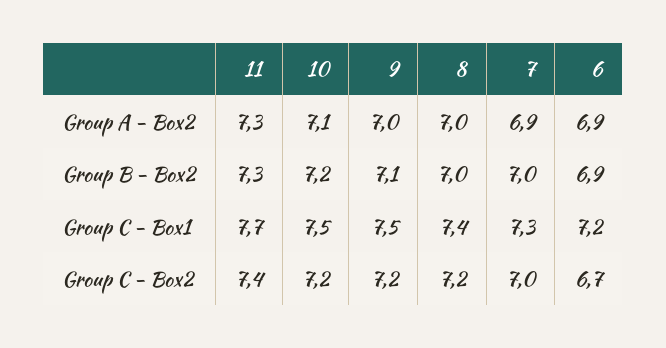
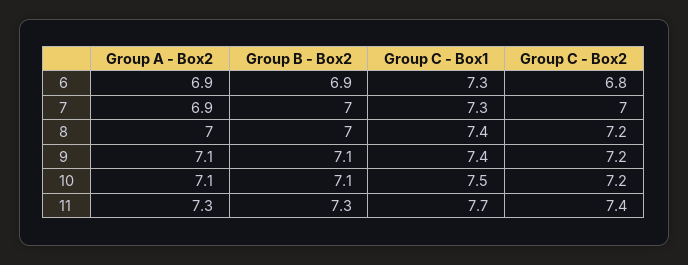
  {
    "11": {
      "Group A - Box2": 7.3,
      "Group B - Box2": 7.3,
      "Group C - Box1": 7.7,
      "Group C - Box2": 7.4
    },
    "10": {
      "Group A - Box2": 7.1,
-     "Group B - Box2": 7.2,
+     "Group B - Box2": 7.1,
      "Group C - Box1": 7.5,
      "Group C - Box2": 7.2
    },
    "9": {
-     "Group A - Box2": 7,
+     "Group A - Box2": 7.1,
      "Group B - Box2": 7.1,
-     "Group C - Box1": 7.5,
+     "Group C - Box1": 7.4,
      "Group C - Box2": 7.2
    },
    "8": {
      "Group A - Box2": 7,
      "Group B - Box2": 7,
      "Group C - Box1": 7.4,
      "Group C - Box2": 7.2
    },
    "7": {
      "Group A - Box2": 6.9,
      "Group B - Box2": 7,
      "Group C - Box1": 7.3,
      "Group C - Box2": 7
    },
    "6": {
      "Group A - Box2": 6.9,
      "Group B - Box2": 6.9,
-     "Group C - Box1": 7.2,
+     "Group C - Box1": 7.3,
-     "Group C - Box2": 6.7
+     "Group C - Box2": 6.8
    }
  }

